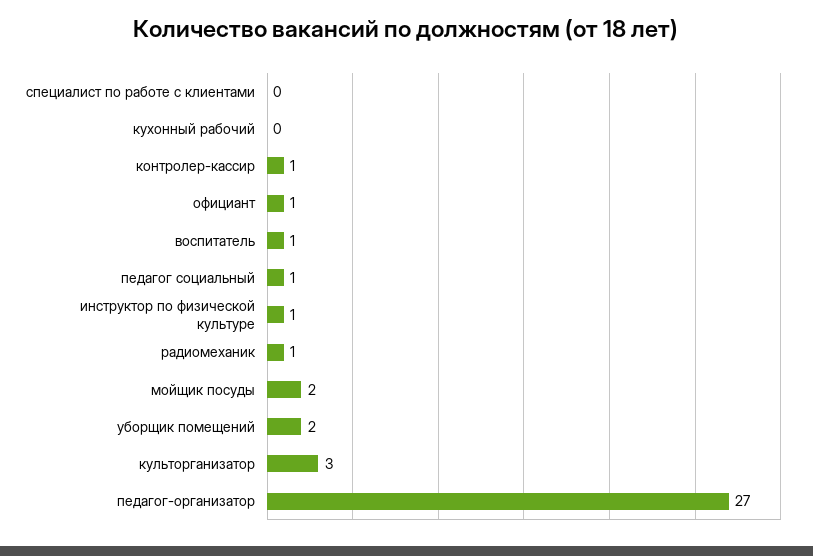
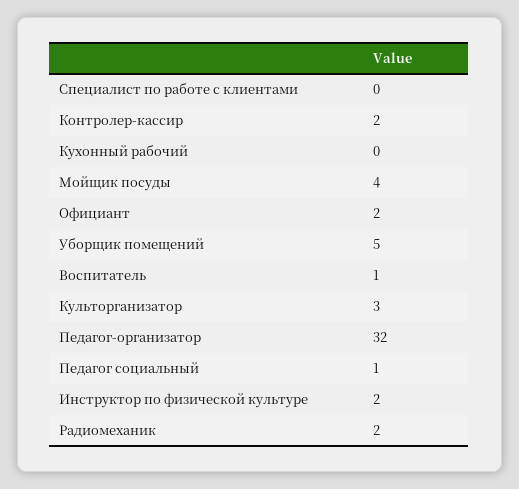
  {
    "специалист по работе с клиентами": 0,
    "кухонный рабочий": 0,
-   "контролер-кассир": 1,
+   "контролер-кассир": 2,
-   "официант": 1,
+   "официант": 2,
    "воспитатель": 1,
    "педагог социальный": 1,
-   "инструктор по физической культуре": 1,
+   "инструктор по физической культуре": 2,
-   "радиомеханик": 1,
+   "радиомеханик": 2,
-   "мойщик посуды": 2,
+   "мойщик посуды": 4,
-   "уборщик помещений": 2,
+   "уборщик помещений": 5,
    "культорганизатор": 3,
-   "педагог-организатор": 27
+   "педагог-организатор": 32
  }

